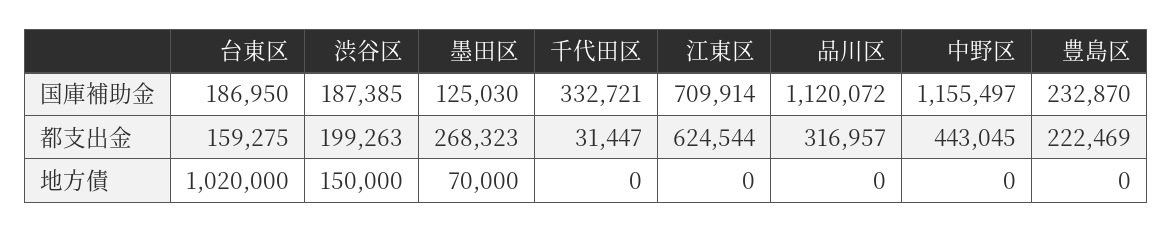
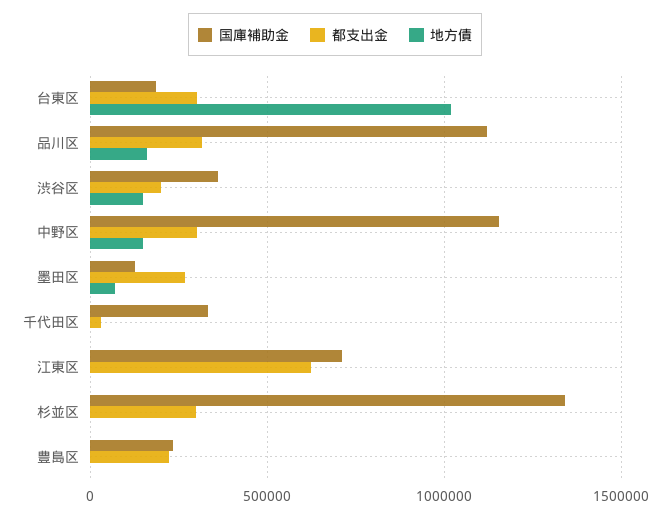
  {
    "国庫補助金": {
      "台東区": 186950,
-     "渋谷区": 187385,
+     "渋谷区": 350000,
      "墨田区": 125030,
      "千代田区": 332721,
      "江東区": 709914,
      "品川区": 1120072,
      "中野区": 1155497,
-     "豊島区": 232870
+     "豊島区": 232870,
+     "杉並区": 1350000
    },
    "都支出金": {
-     "台東区": 159275,
+     "台東区": 300000,
      "渋谷区": 199263,
      "墨田区": 268323,
      "千代田区": 31447,
      "江東区": 624544,
      "品川区": 316957,
-     "中野区": 443045,
+     "中野区": 300000,
-     "豊島区": 222469
+     "豊島区": 222469,
+     "杉並区": 300000
    },
    "地方債": {
      "台東区": 1020000,
      "渋谷区": 150000,
      "墨田区": 70000,
      "千代田区": 0,
      "江東区": 0,
-     "品川区": 0,
+     "品川区": 150000,
-     "中野区": 0,
+     "中野区": 150000,
-     "豊島区": 0
+     "豊島区": 0,
+     "杉並区": 0
    }
  }

